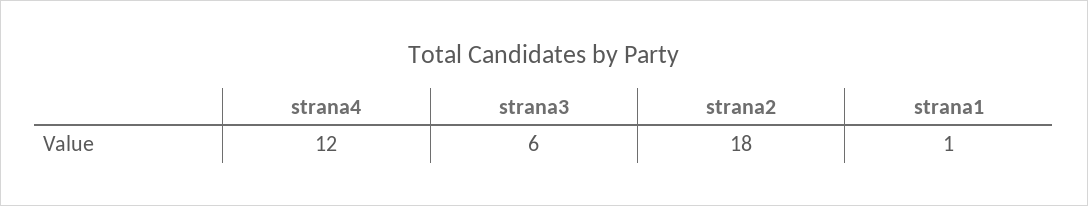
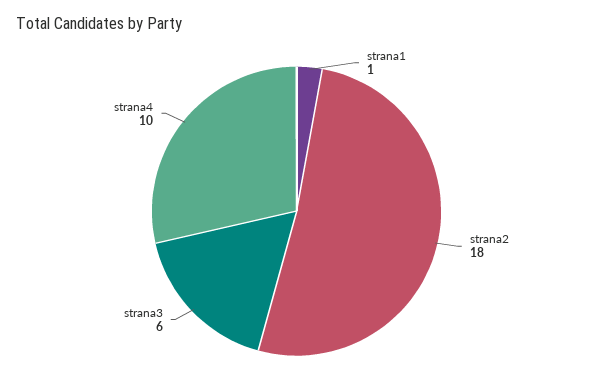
  {
-   "strana4": 12,
+   "strana4": 10,
    "strana3": 6,
    "strana2": 18,
    "strana1": 1
  }

